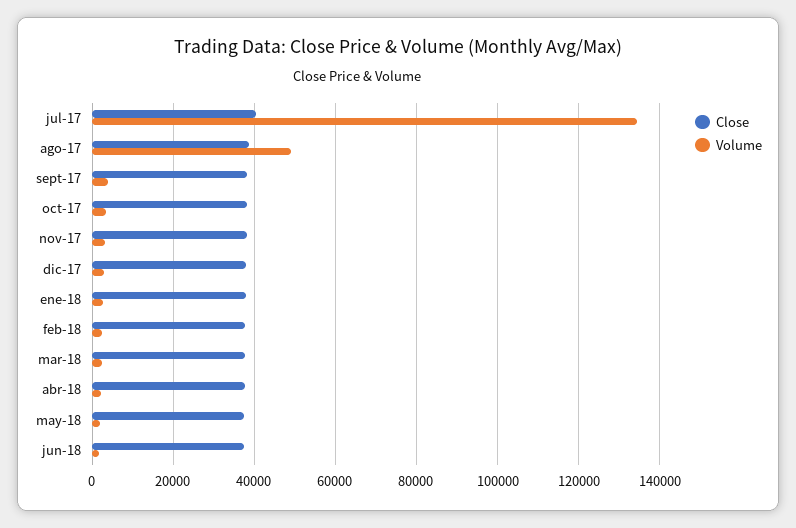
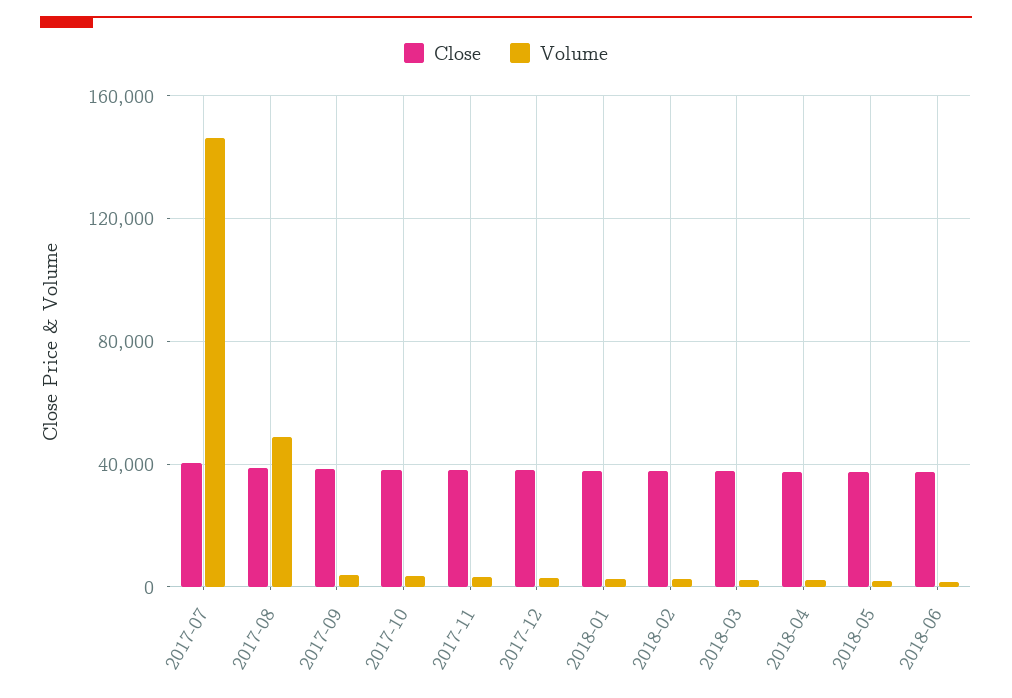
  {
    "Close": {
      "jul-17": 40000,
      "ago-17": 38000,
      "sept-17": 38000,
      "oct-17": 38000,
      "nov-17": 38000,
      "dic-17": 38000,
      "ene-18": 38000,
      "feb-18": 38000,
      "mar-18": 38000,
      "abr-18": 38000,
      "may-18": 38000,
      "jun-18": 38000
    },
    "Volume": {
-     "jul-17": 134000,
+     "jul-17": 145000,
      "ago-17": 48000,
      "sept-17": 4000,
      "oct-17": 4000,
      "nov-17": 4000,
      "dic-17": 2000,
      "ene-18": 2000,
      "feb-18": 2000,
      "mar-18": 2000,
      "abr-18": 2000,
      "may-18": 2000,
      "jun-18": 2000
    }
  }

